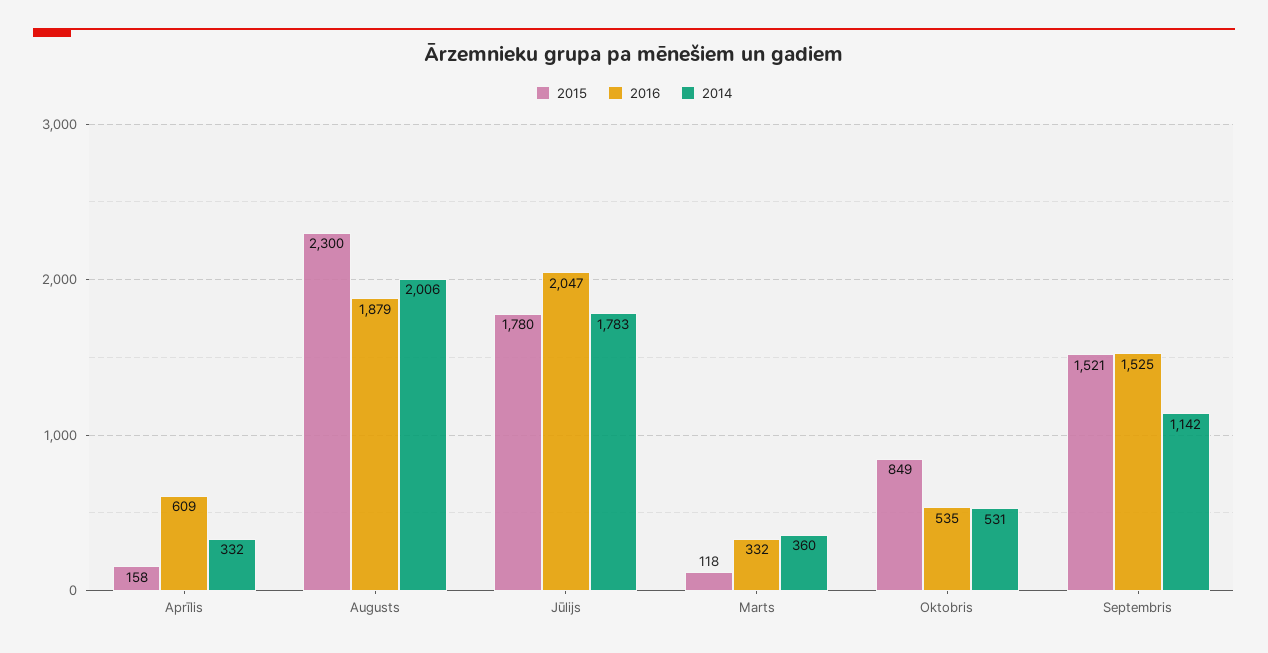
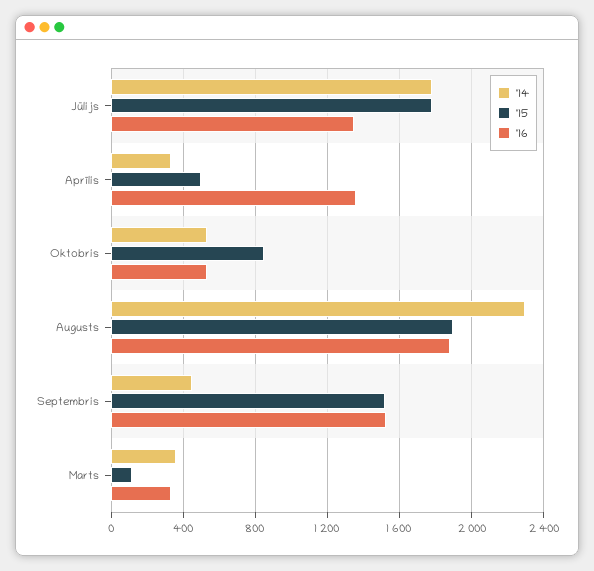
  {
    "2015": {
-     "Aprīlis": 158,
+     "Aprīlis": 500,
-     "Augusts": 2300,
+     "Augusts": 1900,
      "Jūlijs": 1780,
      "Marts": 118,
      "Oktobris": 849,
      "Septembris": 1521
    },
    "2016": {
-     "Aprīlis": 609,
+     "Aprīlis": 1350,
      "Augusts": 1879,
-     "Jūlijs": 2047,
+     "Jūlijs": 1350,
      "Marts": 332,
      "Oktobris": 535,
      "Septembris": 1525
    },
    "2014": {
      "Aprīlis": 332,
-     "Augusts": 2006,
+     "Augusts": 2300,
      "Jūlijs": 1783,
      "Marts": 360,
      "Oktobris": 531,
-     "Septembris": 1142
+     "Septembris": 450
    }
  }

